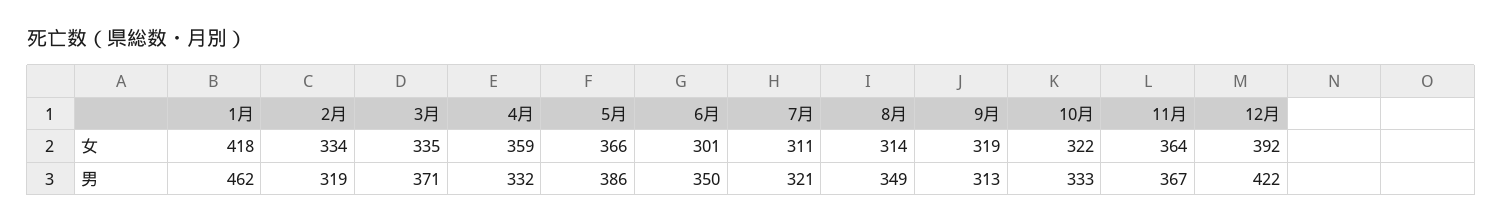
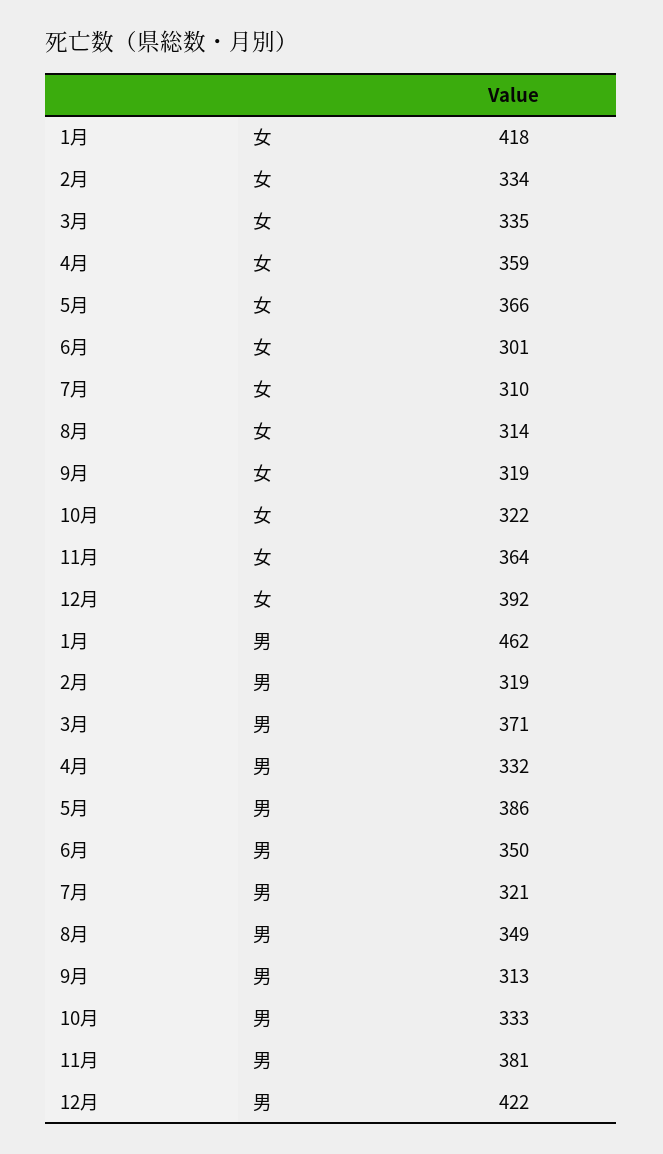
  {
    "1月": {
      "女": 418,
      "男": 462
    },
    "2月": {
      "女": 334,
      "男": 319
    },
    "3月": {
      "女": 335,
      "男": 371
    },
    "4月": {
      "女": 359,
      "男": 332
    },
    "5月": {
      "女": 366,
      "男": 386
    },
    "6月": {
      "女": 301,
      "男": 350
    },
    "7月": {
-     "女": 311,
+     "女": 310,
      "男": 321
    },
    "8月": {
      "女": 314,
      "男": 349
    },
    "9月": {
      "女": 319,
      "男": 313
    },
    "10月": {
      "女": 322,
      "男": 333
    },
    "11月": {
      "女": 364,
-     "男": 367
+     "男": 381
    },
    "12月": {
      "女": 392,
      "男": 422
    }
  }

